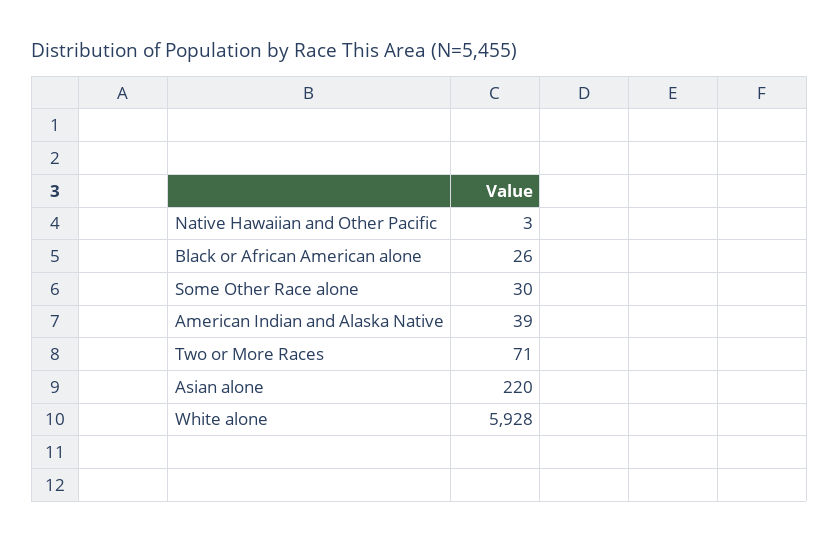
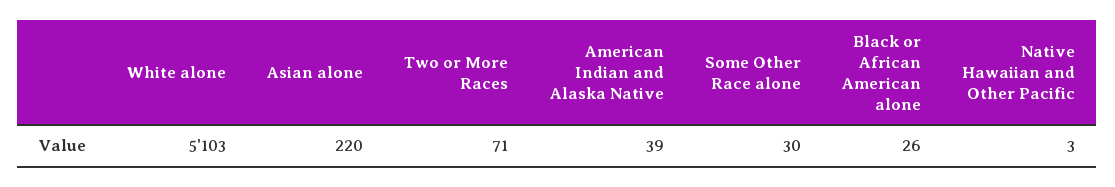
  {
    "Native Hawaiian and Other Pacific": 3,
    "Black or African American alone": 26,
    "Some Other Race alone": 30,
    "American Indian and Alaska Native": 39,
    "Two or More Races": 71,
    "Asian alone": 220,
-   "White alone": 5928
+   "White alone": 5103
  }

